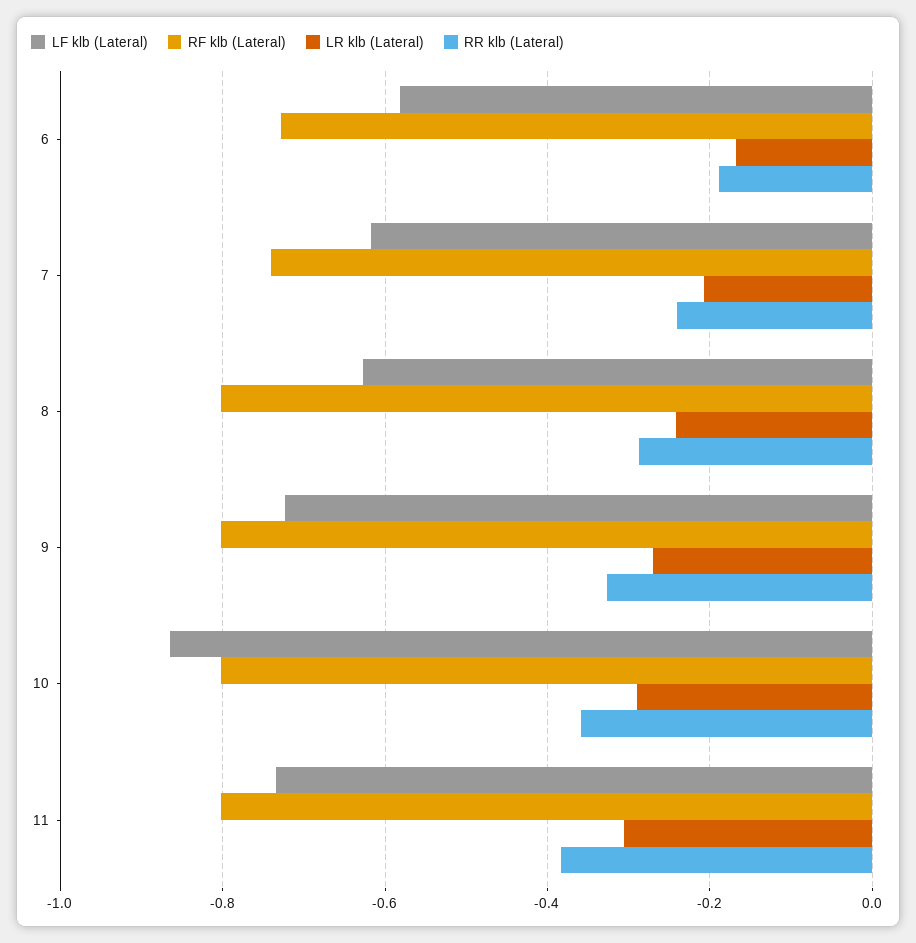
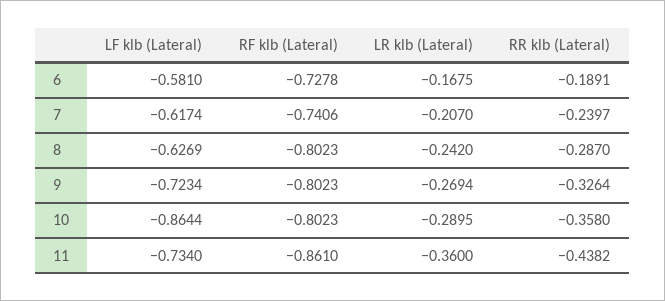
  {
    "LF klb (Lateral)": {
      "6": -0.581,
      "7": -0.6174,
      "8": -0.6269,
      "9": -0.7234,
      "10": -0.8644,
      "11": -0.734
    },
    "RF klb (Lateral)": {
      "6": -0.7278,
      "7": -0.7406,
      "8": -0.8023,
      "9": -0.8023,
      "10": -0.8023,
-     "11": -0.8
+     "11": -0.861
    },
    "LR klb (Lateral)": {
      "6": -0.1675,
      "7": -0.207,
      "8": -0.242,
      "9": -0.2694,
      "10": -0.2895,
-     "11": -0.3
+     "11": -0.36
    },
    "RR klb (Lateral)": {
      "6": -0.1891,
      "7": -0.2397,
      "8": -0.287,
      "9": -0.3264,
      "10": -0.358,
-     "11": -0.38
+     "11": -0.4382
    }
  }

